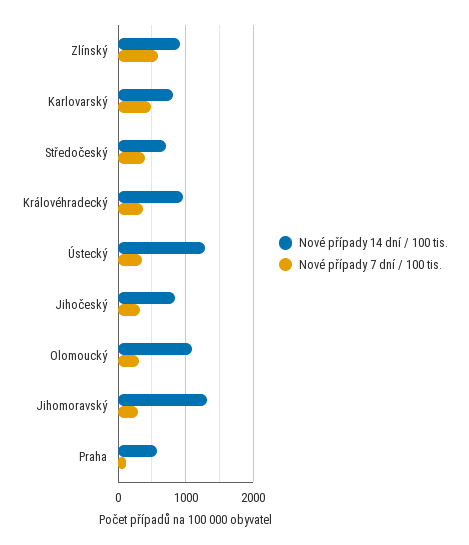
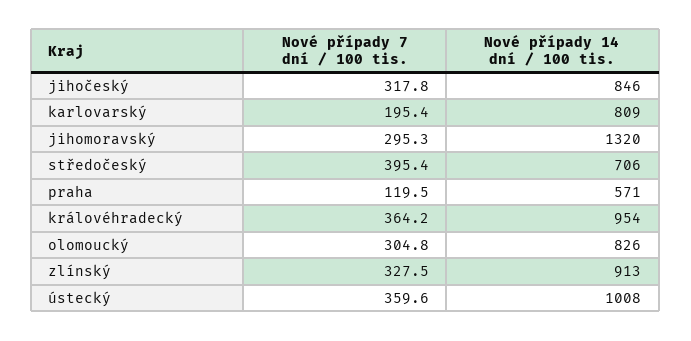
  {
    "Nové případy 14 dní / 100 tis.": {
      "Zlínský": 913,
      "Karlovarský": 809,
      "Středočeský": 706,
      "Královéhradecký": 954,
-     "Ústecký": 1300,
+     "Ústecký": 1008,
      "Jihočeský": 846,
-     "Olomoucký": 1100,
+     "Olomoucký": 826,
      "Jihomoravský": 1320,
      "Praha": 571
    },
    "Nové případy 7 dní / 100 tis.": {
-     "Zlínský": 600,
+     "Zlínský": 327.5,
-     "Karlovarský": 500,
+     "Karlovarský": 195.4,
      "Středočeský": 395.4,
      "Královéhradecký": 364.2,
      "Ústecký": 359.6,
      "Jihočeský": 317.8,
      "Olomoucký": 304.8,
      "Jihomoravský": 295.3,
      "Praha": 119.5
    }
  }

